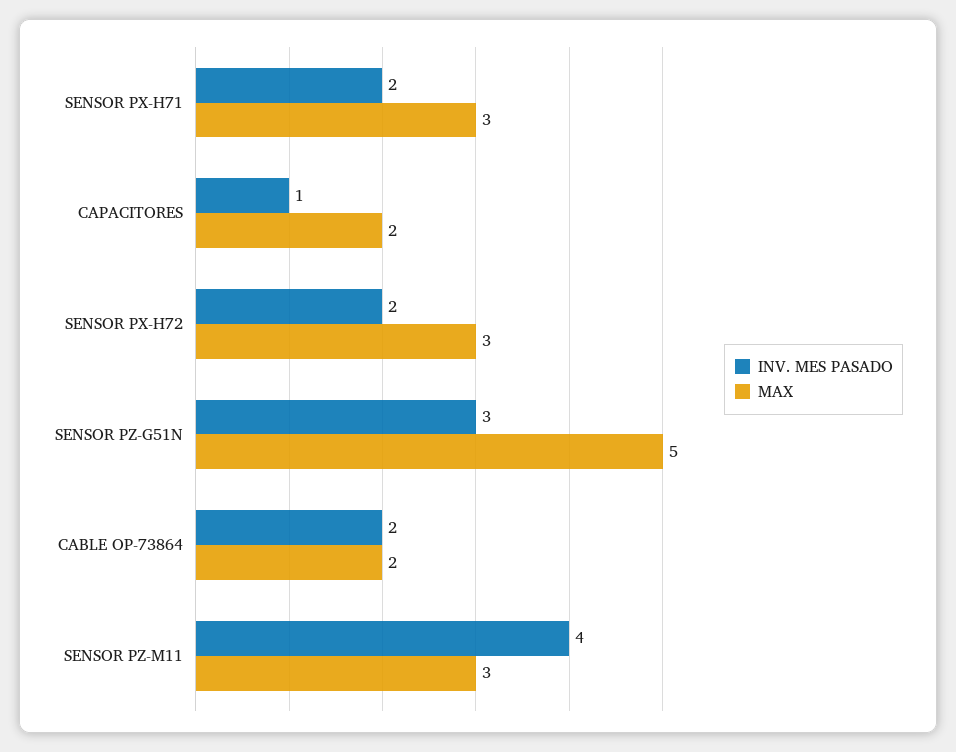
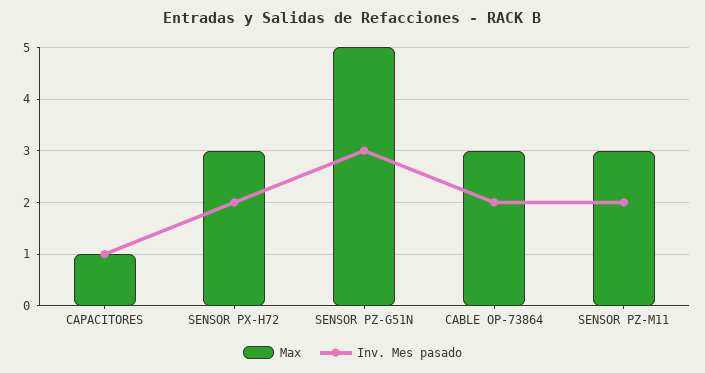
  {
    "INV. MES PASADO": {
-     "SENSOR PX-H71": 2,
      "CAPACITORES": 1,
      "SENSOR PX-H72": 2,
      "SENSOR PZ-G51N": 3,
      "CABLE OP-73864": 2,
-     "SENSOR PZ-M11": 4
+     "SENSOR PZ-M11": 2
    },
    "MAX": {
-     "SENSOR PX-H71": 3,
-     "CAPACITORES": 2,
+     "CAPACITORES": 1,
      "SENSOR PX-H72": 3,
      "SENSOR PZ-G51N": 5,
-     "CABLE OP-73864": 2,
+     "CABLE OP-73864": 3,
      "SENSOR PZ-M11": 3
    }
  }

